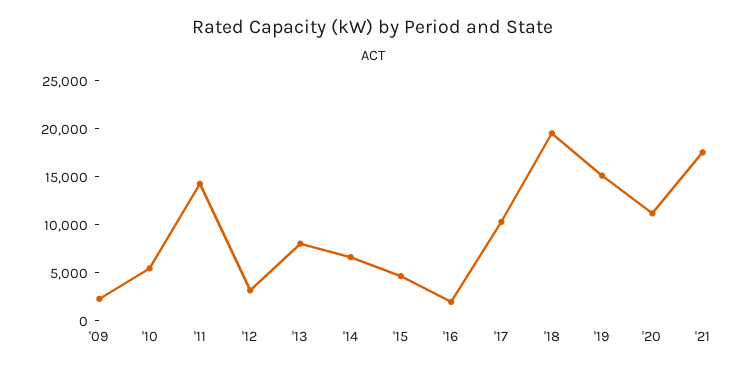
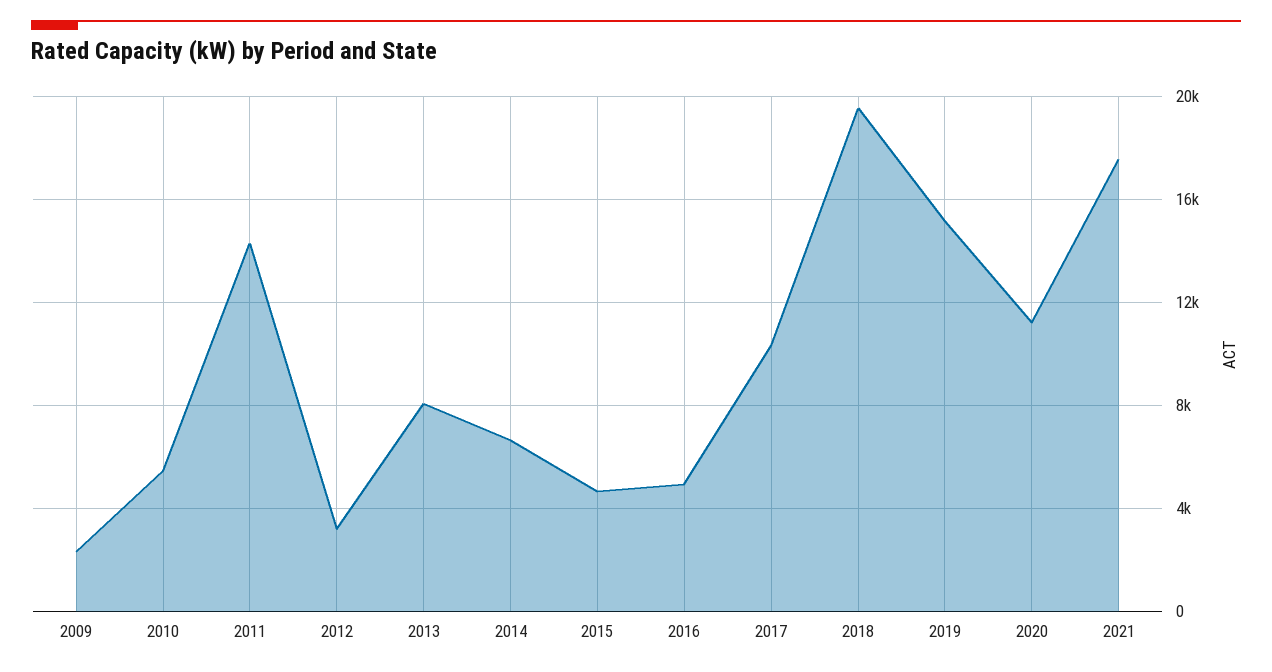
  {
    "'09": 2500,
    "'10": 5500,
    "'11": 14500,
    "'12": 3000,
    "'13": 8000,
    "'14": 6500,
    "'15": 4500,
-   "'16": 2000,
+   "'16": 5000,
    "'17": 10500,
    "'18": 19500,
    "'19": 15000,
    "'20": 11000,
    "'21": 17500
  }

